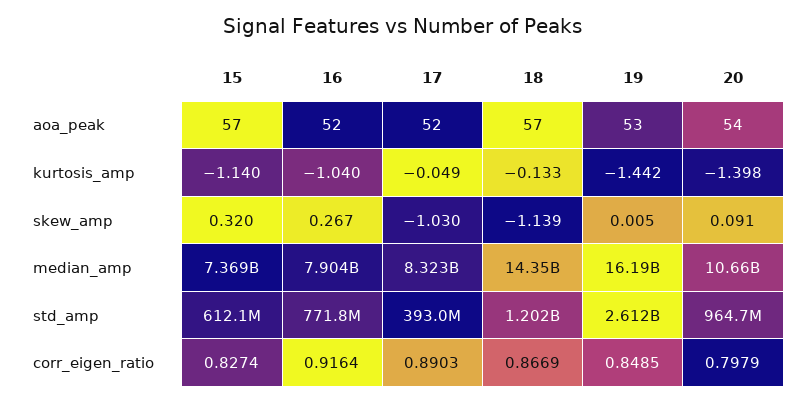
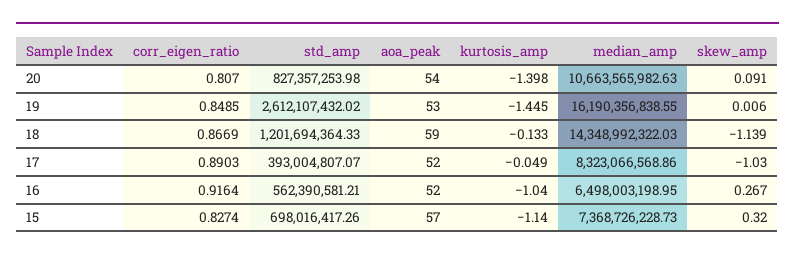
  {
    "15": {
      "aoa_peak": 57,
      "kurtosis_amp": -1.14,
      "skew_amp": 0.32,
      "median_amp": 7368726228.73,
-     "std_amp": 612100000,
+     "std_amp": 698016417.26,
      "corr_eigen_ratio": 0.8274
    },
    "16": {
      "aoa_peak": 52,
      "kurtosis_amp": -1.04,
      "skew_amp": 0.267,
-     "median_amp": 7904000000,
+     "median_amp": 6498003198.95,
-     "std_amp": 771800000,
+     "std_amp": 562390581.21,
      "corr_eigen_ratio": 0.9164
    },
    "17": {
      "aoa_peak": 52,
      "kurtosis_amp": -0.049,
      "skew_amp": -1.03,
      "median_amp": 8323066568.86,
      "std_amp": 393004807.07,
      "corr_eigen_ratio": 0.8903
    },
    "18": {
-     "aoa_peak": 57,
+     "aoa_peak": 59,
      "kurtosis_amp": -0.133,
      "skew_amp": -1.139,
      "median_amp": 14348992322.03,
      "std_amp": 1201694364.33,
      "corr_eigen_ratio": 0.8669
    },
    "19": {
      "aoa_peak": 53,
-     "kurtosis_amp": -1.442,
+     "kurtosis_amp": -1.445,
-     "skew_amp": 0.005,
+     "skew_amp": 0.006,
      "median_amp": 16190356838.55,
      "std_amp": 2612107432.02,
      "corr_eigen_ratio": 0.8485
    },
    "20": {
      "aoa_peak": 54,
      "kurtosis_amp": -1.398,
      "skew_amp": 0.091,
      "median_amp": 10663565982.63,
-     "std_amp": 964700000,
+     "std_amp": 827357253.98,
-     "corr_eigen_ratio": 0.7979
+     "corr_eigen_ratio": 0.807
    }
  }

